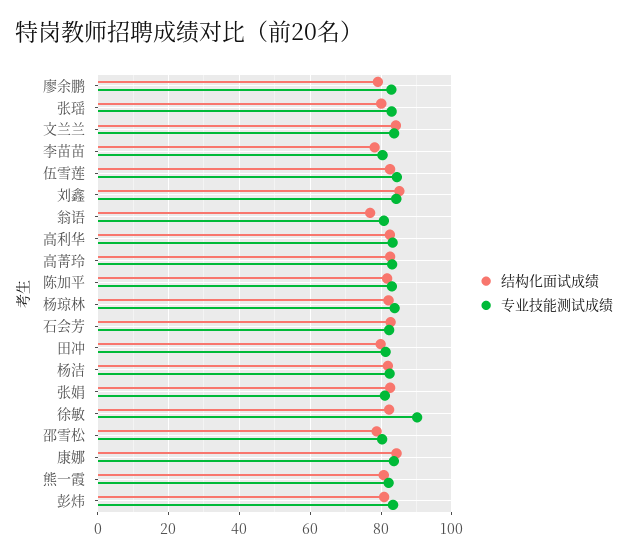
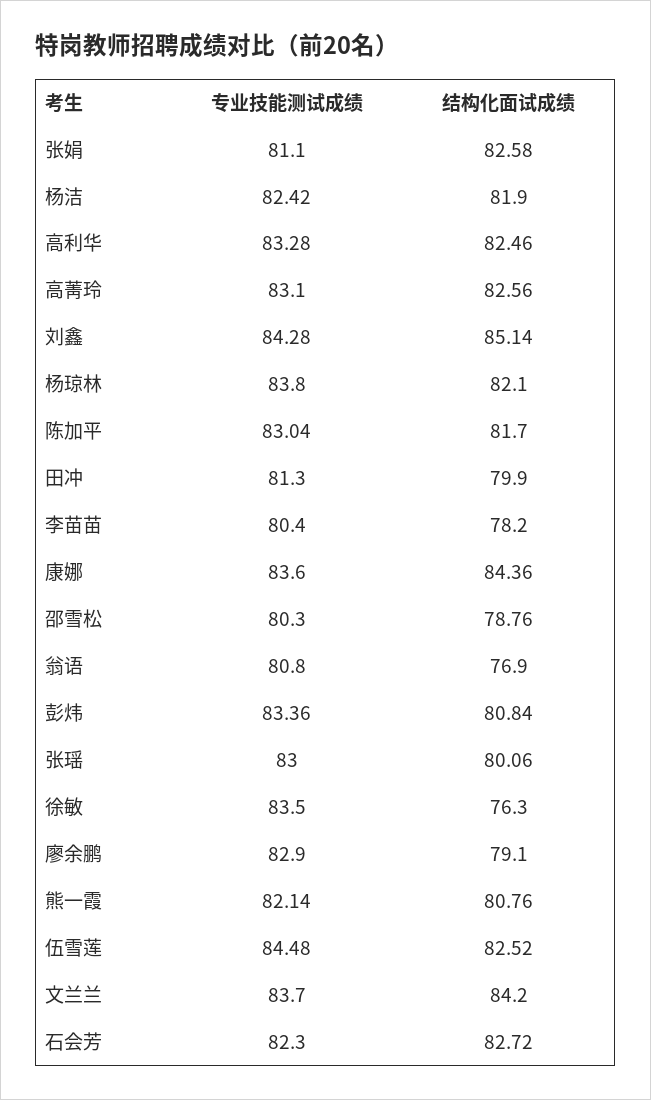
  {
    "结构化面试成绩": {
      "廖余鹏": 79.1,
      "张瑶": 80.06,
      "文兰兰": 84.2,
      "李苗苗": 78.2,
      "伍雪莲": 82.52,
      "刘鑫": 85.14,
      "翁语": 76.9,
      "高利华": 82.46,
      "高菁玲": 82.56,
      "陈加平": 81.7,
      "杨琼林": 82.1,
      "石会芳": 82.72,
      "田冲": 79.9,
      "杨洁": 81.9,
      "张娟": 82.58,
-     "徐敏": 82,
+     "徐敏": 76.3,
      "邵雪松": 78.76,
      "康娜": 84.36,
      "熊一霞": 80.76,
      "彭炜": 80.84
    },
    "专业技能测试成绩": {
      "廖余鹏": 82.9,
      "张瑶": 83,
      "文兰兰": 83.7,
      "李苗苗": 80.4,
      "伍雪莲": 84.48,
      "刘鑫": 84.28,
      "翁语": 80.8,
      "高利华": 83.28,
      "高菁玲": 83.1,
      "陈加平": 83.04,
      "杨琼林": 83.8,
      "石会芳": 82.3,
      "田冲": 81.3,
      "杨洁": 82.42,
      "张娟": 81.1,
-     "徐敏": 90,
+     "徐敏": 83.5,
      "邵雪松": 80.3,
      "康娜": 83.6,
      "熊一霞": 82.14,
      "彭炜": 83.36
    }
  }

